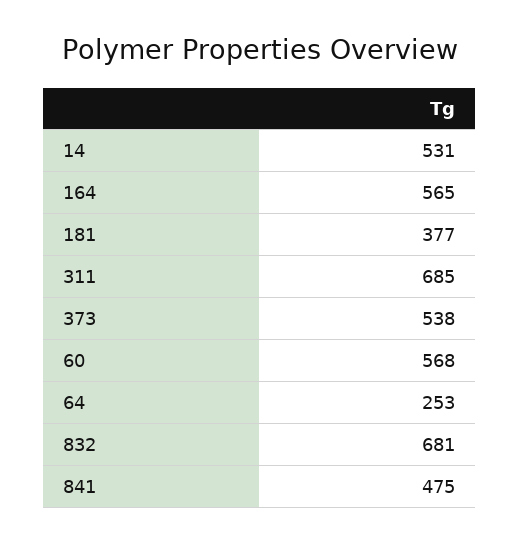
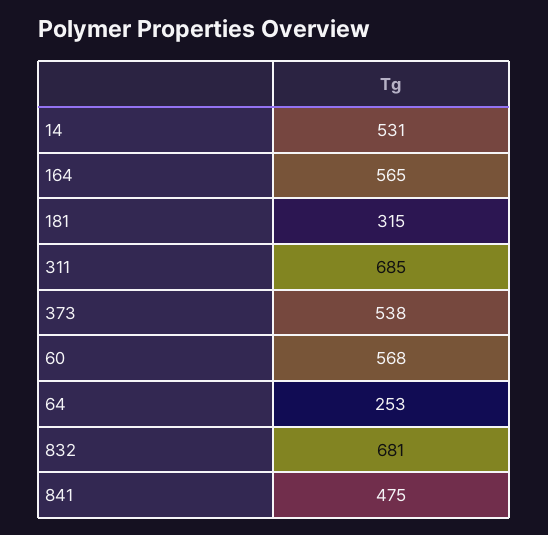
  {
    "14": 531,
    "164": 565,
-   "181": 377,
+   "181": 315,
    "311": 685,
    "373": 538,
    "60": 568,
    "64": 253,
    "832": 681,
    "841": 475
  }

